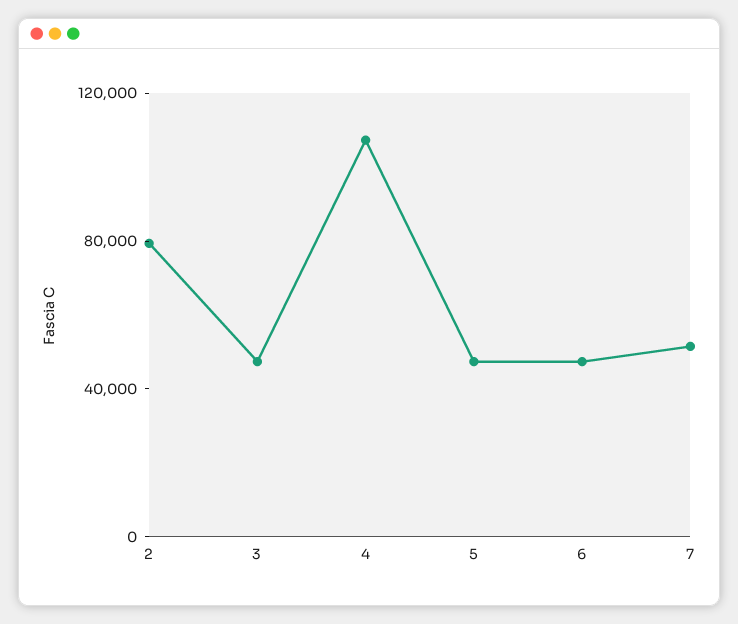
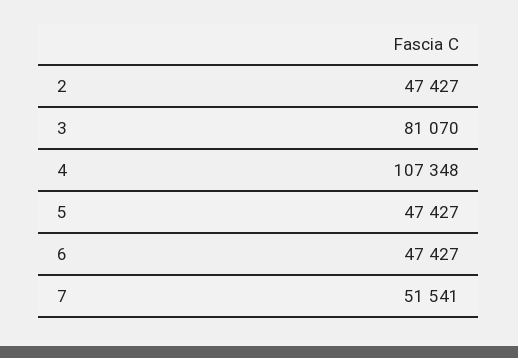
  {
-   "2": 80000,
+   "2": 47427,
-   "3": 50000,
+   "3": 81070,
    "4": 107348,
    "5": 47427,
    "6": 47427,
    "7": 51541
  }

